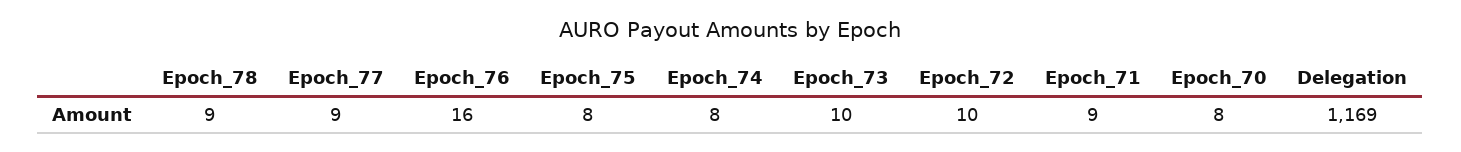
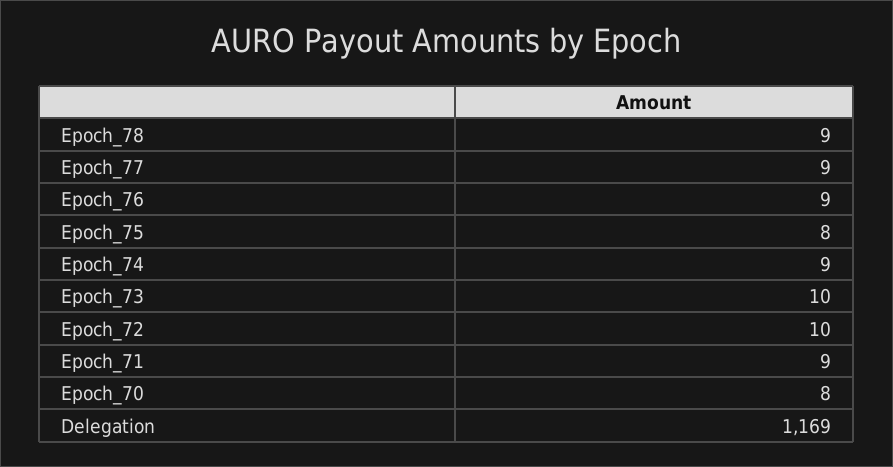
  {
    "Epoch_78": 9,
    "Epoch_77": 9,
-   "Epoch_76": 16,
+   "Epoch_76": 9,
    "Epoch_75": 8,
-   "Epoch_74": 8,
+   "Epoch_74": 9,
    "Epoch_73": 10,
    "Epoch_72": 10,
    "Epoch_71": 9,
    "Epoch_70": 8,
    "Delegation": 1169
  }

